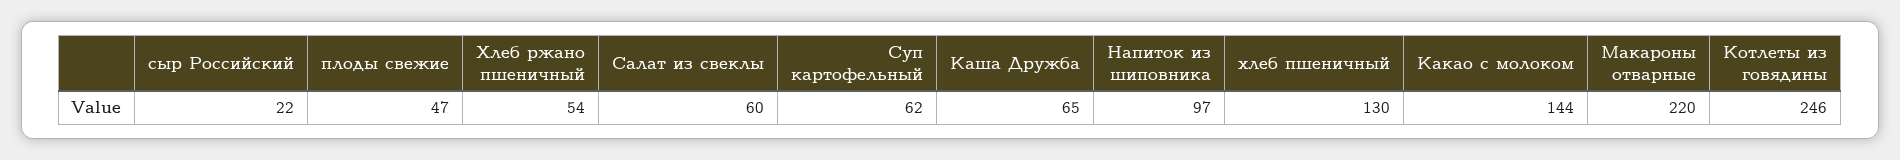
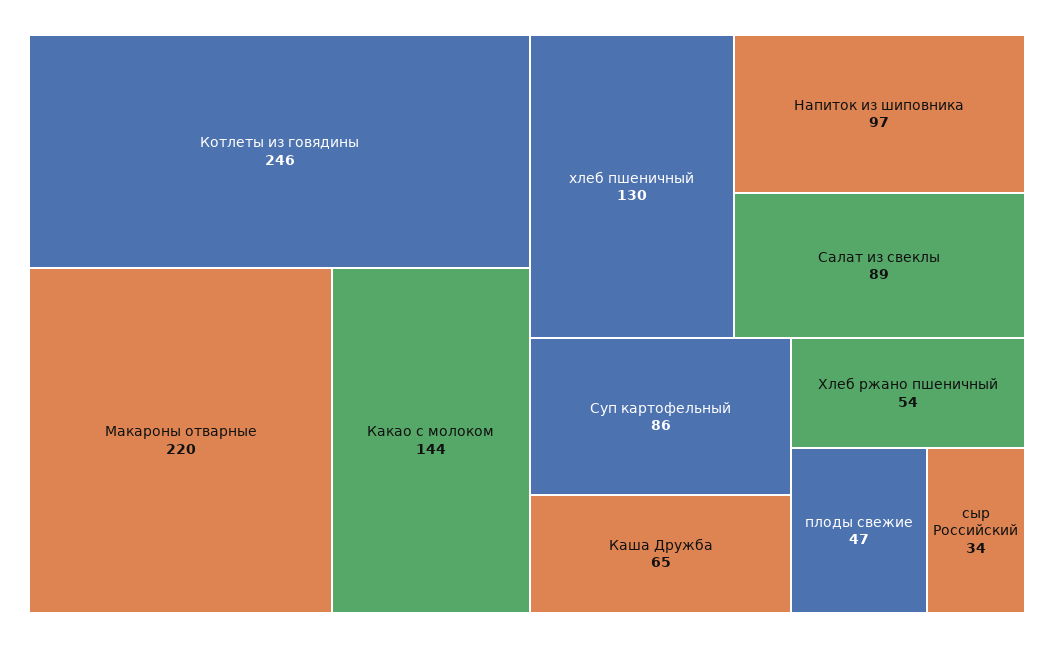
  {
-   "сыр Российский": 22,
+   "сыр Российский": 34,
    "плоды свежие": 47,
    "Хлеб ржано пшеничный": 54,
-   "Салат из свеклы": 60,
+   "Салат из свеклы": 89,
-   "Суп картофельный": 62,
+   "Суп картофельный": 86,
    "Каша Дружба": 65,
    "Напиток из шиповника": 97,
    "хлеб пшеничный": 130,
    "Какао с молоком": 144,
    "Макароны отварные": 220,
    "Котлеты из говядины": 246
  }

